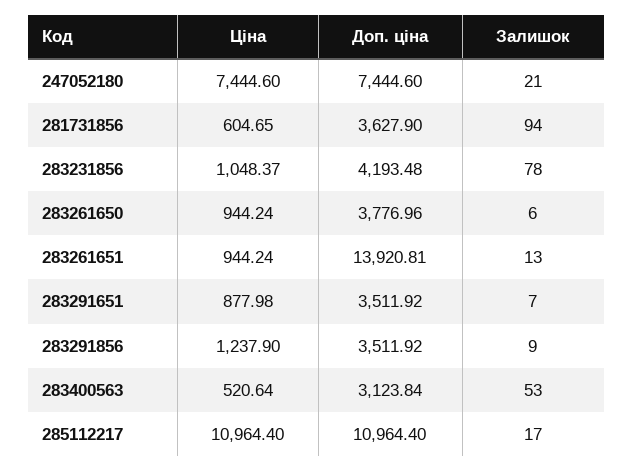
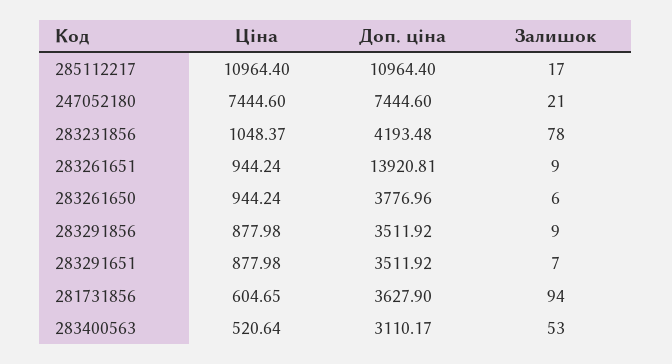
  {
    "Ціна": {
      "247052180": 7444.6,
      "281731856": 604.65,
      "283231856": 1048.37,
      "283261650": 944.24,
      "283261651": 944.24,
      "283291651": 877.98,
-     "283291856": 1237.9,
+     "283291856": 877.98,
      "283400563": 520.64,
      "285112217": 10964.4
    },
    "Доп. ціна": {
      "247052180": 7444.6,
      "281731856": 3627.9,
      "283231856": 4193.48,
      "283261650": 3776.96,
      "283261651": 13920.81,
      "283291651": 3511.92,
      "283291856": 3511.92,
-     "283400563": 3123.84,
+     "283400563": 3110.17,
      "285112217": 10964.4
    },
    "Залишок": {
      "247052180": 21,
      "281731856": 94,
      "283231856": 78,
      "283261650": 6,
-     "283261651": 13,
+     "283261651": 9,
      "283291651": 7,
      "283291856": 9,
      "283400563": 53,
      "285112217": 17
    }
  }

